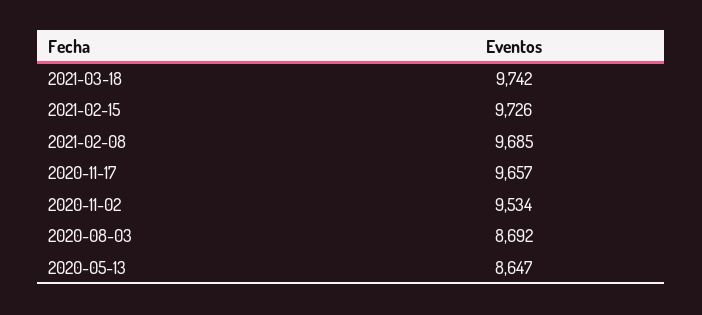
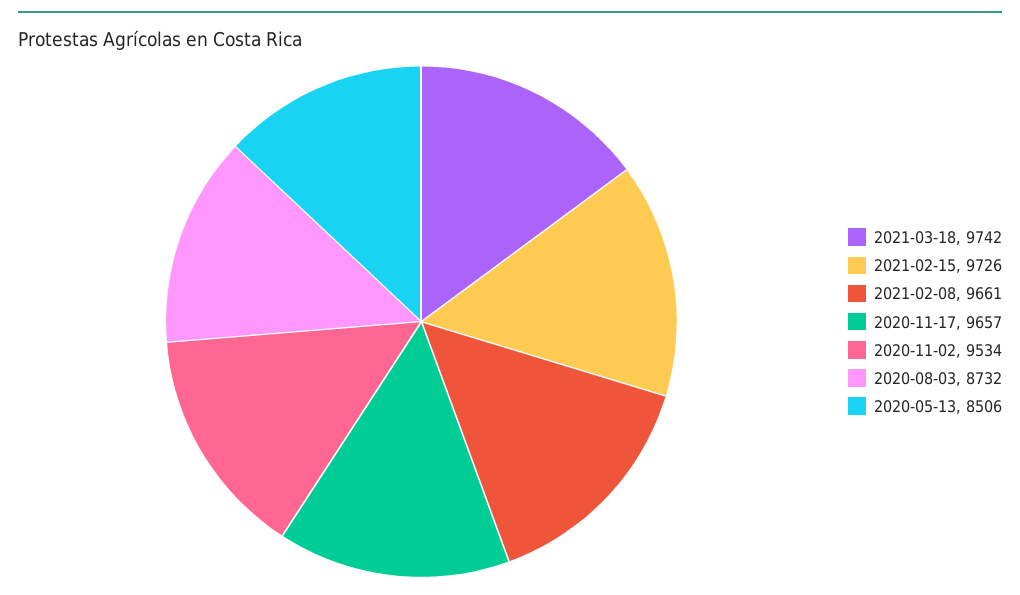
  {
    "2021-03-18": 9742,
    "2021-02-15": 9726,
-   "2021-02-08": 9685,
+   "2021-02-08": 9661,
    "2020-11-17": 9657,
    "2020-11-02": 9534,
-   "2020-08-03": 8692,
+   "2020-08-03": 8732,
-   "2020-05-13": 8647
+   "2020-05-13": 8506
  }

